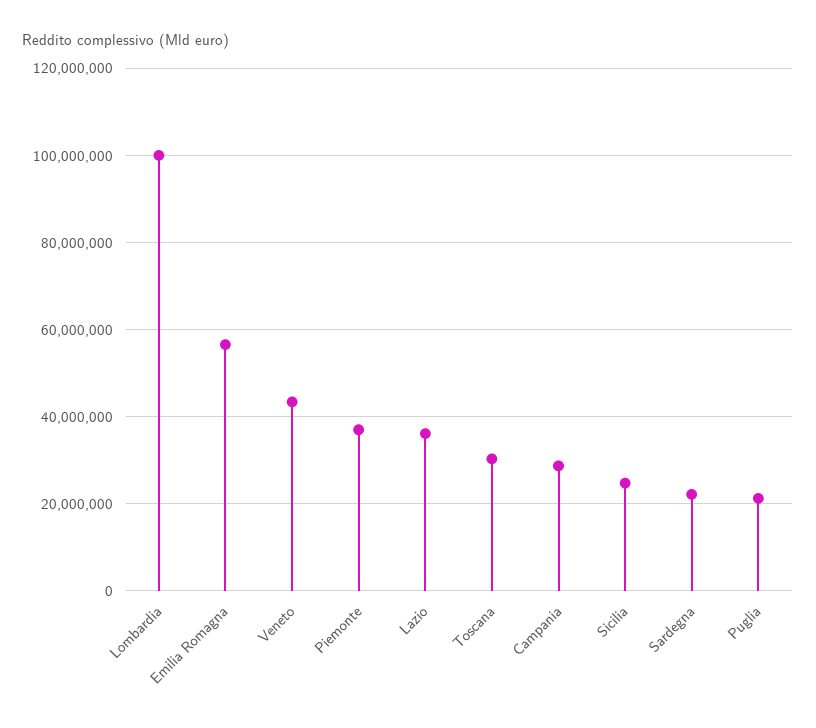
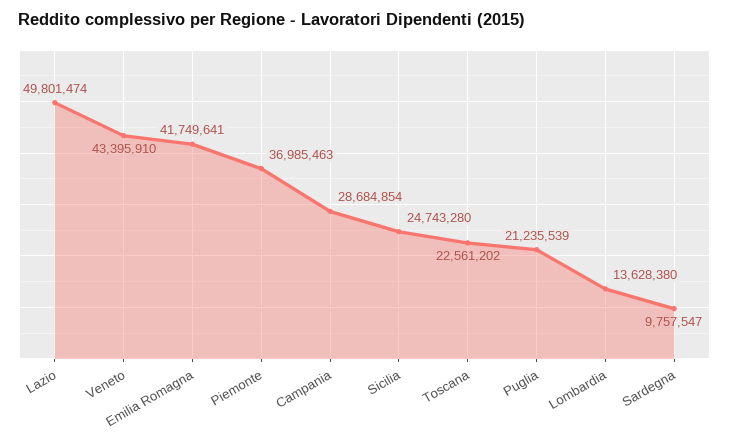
  {
-   "Lombardia": 100000000,
+   "Lombardia": 13628380,
-   "Emilia Romagna": 56000000,
+   "Emilia Romagna": 41749641,
    "Veneto": 43395910,
    "Piemonte": 36985463,
-   "Lazio": 36000000,
+   "Lazio": 49801474,
-   "Toscana": 30000000,
+   "Toscana": 22561202,
    "Campania": 28684854,
    "Sicilia": 24743280,
-   "Sardegna": 22000000,
+   "Sardegna": 9757547,
    "Puglia": 21235539
  }

